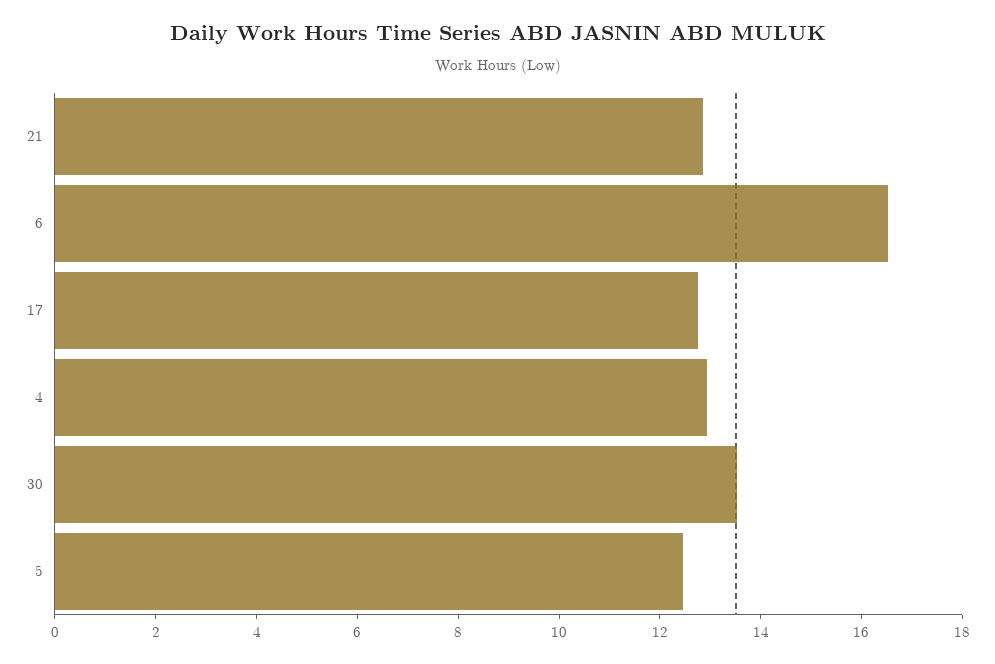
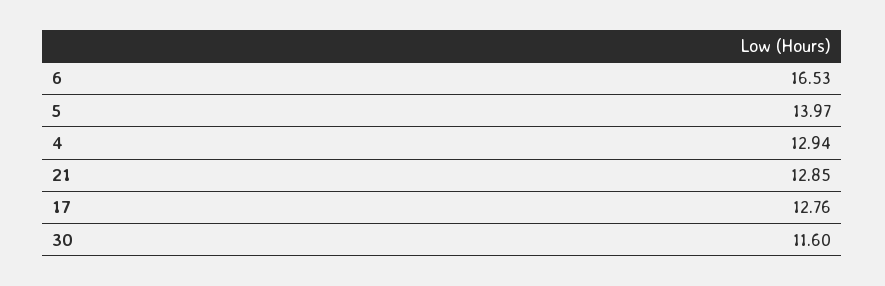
  {
    "21": 12.85,
    "6": 16.53,
    "17": 12.76,
    "4": 12.94,
-   "30": 13.5,
+   "30": 11.6,
-   "5": 12.5
+   "5": 13.97
  }

